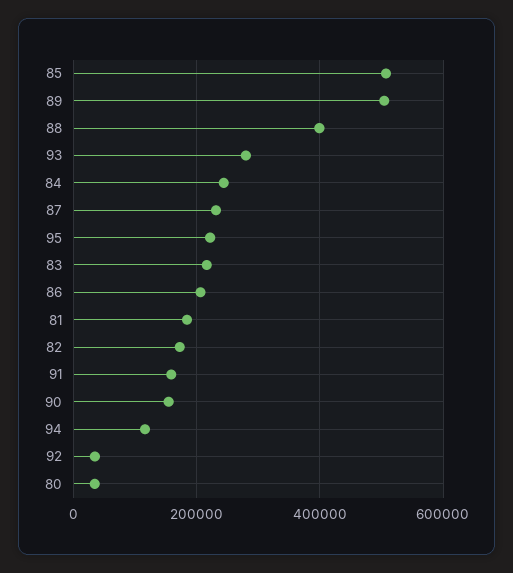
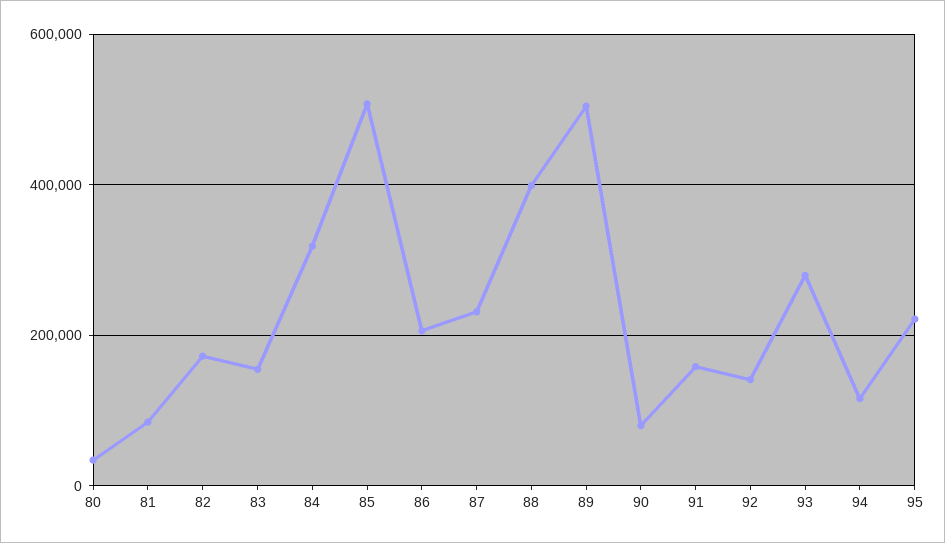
  {
    "85": 500000,
    "89": 500000,
    "88": 400000,
    "93": 280000,
-   "84": 240000,
+   "84": 320000,
    "87": 240000,
    "95": 220000,
-   "83": 220000,
+   "83": 160000,
    "86": 200000,
-   "81": 180000,
+   "81": 80000,
    "82": 180000,
    "91": 160000,
-   "90": 160000,
+   "90": 80000,
    "94": 120000,
-   "92": 40000,
+   "92": 140000,
    "80": 40000
  }

